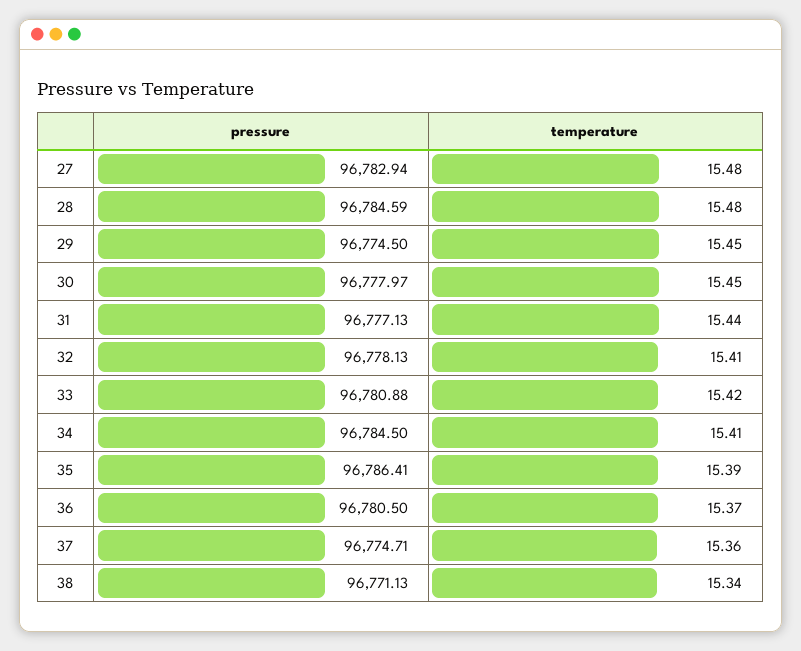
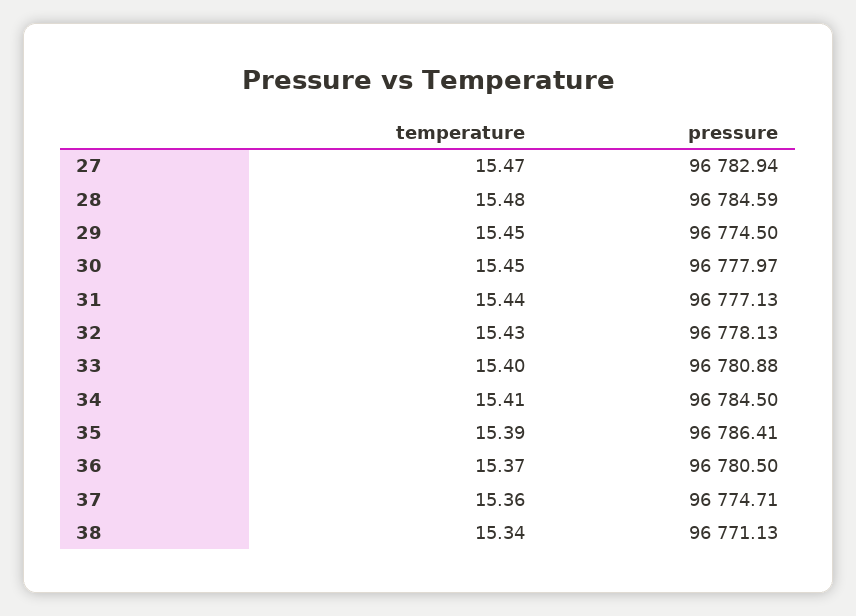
  {
    "pressure": {
      "27": 96782.94,
      "28": 96784.59,
      "29": 96774.5,
      "30": 96777.97,
      "31": 96777.13,
      "32": 96778.13,
      "33": 96780.88,
      "34": 96784.5,
      "35": 96786.41,
      "36": 96780.5,
      "37": 96774.71,
      "38": 96771.13
    },
    "temperature": {
-     "27": 15.48,
+     "27": 15.47,
      "28": 15.48,
      "29": 15.45,
      "30": 15.45,
      "31": 15.44,
-     "32": 15.41,
+     "32": 15.43,
-     "33": 15.42,
+     "33": 15.4,
      "34": 15.41,
      "35": 15.39,
      "36": 15.37,
      "37": 15.36,
      "38": 15.34
    }
  }

